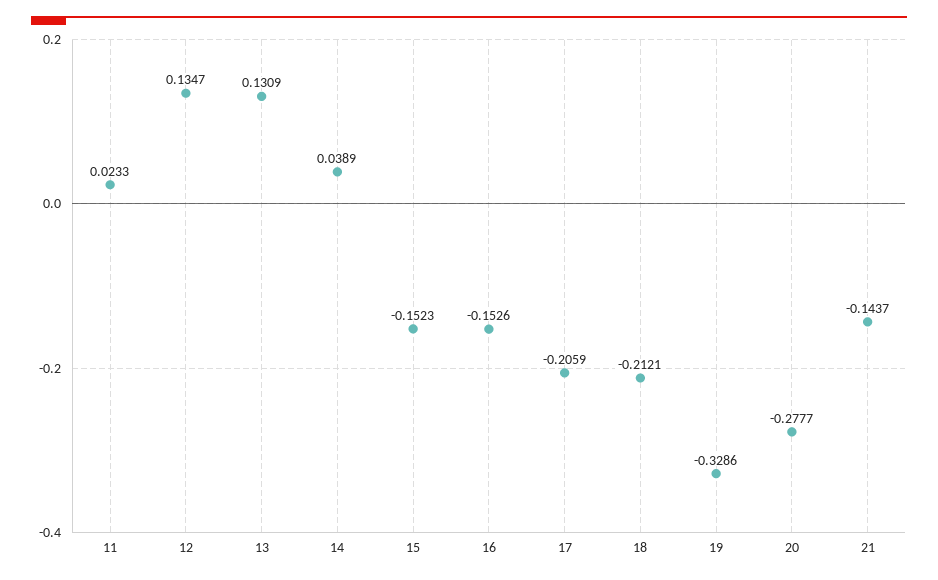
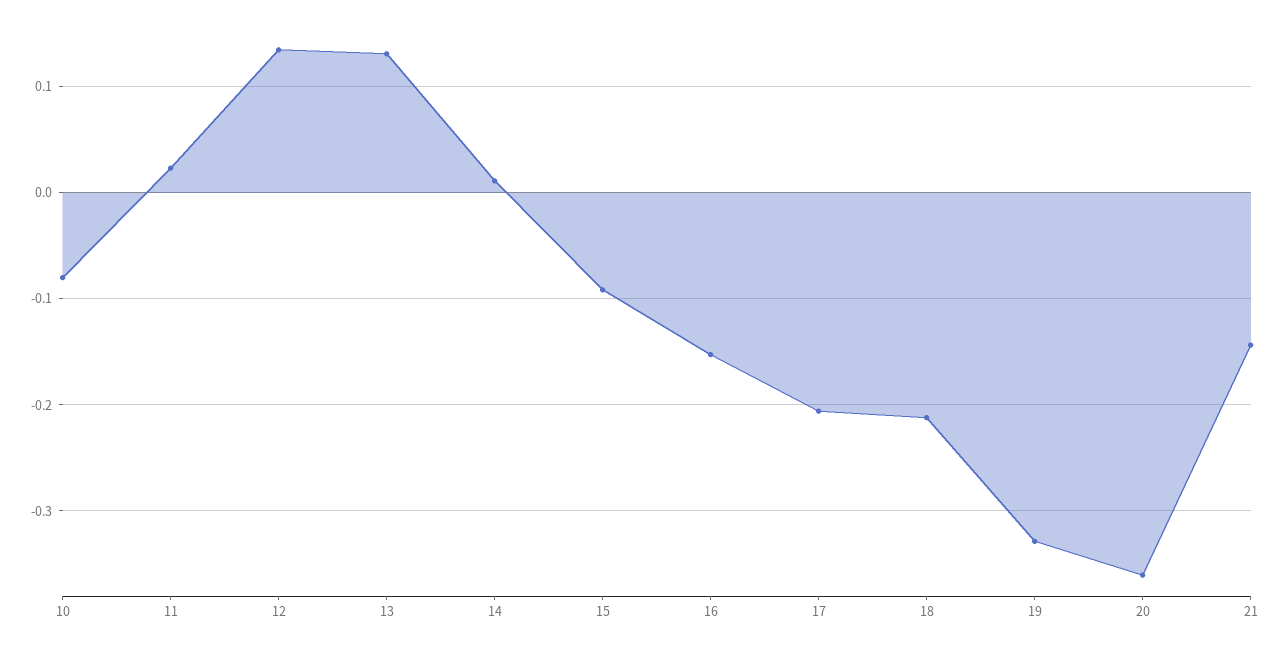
  {
    "11": 0.0233,
    "12": 0.1347,
    "13": 0.1309,
-   "14": 0.0389,
+   "14": 0.01,
-   "15": -0.1523,
+   "15": -0.09,
    "16": -0.1526,
    "17": -0.2059,
    "18": -0.2121,
    "19": -0.3286,
-   "20": -0.2777,
+   "20": -0.36,
-   "21": -0.1437
+   "21": -0.1437,
+   "10": -0.08
  }

